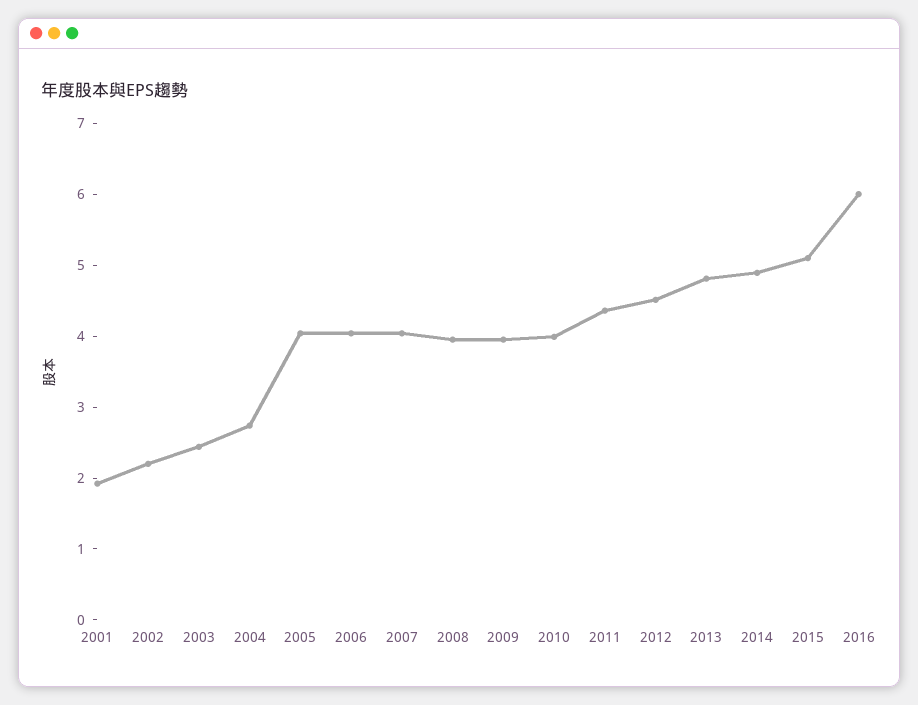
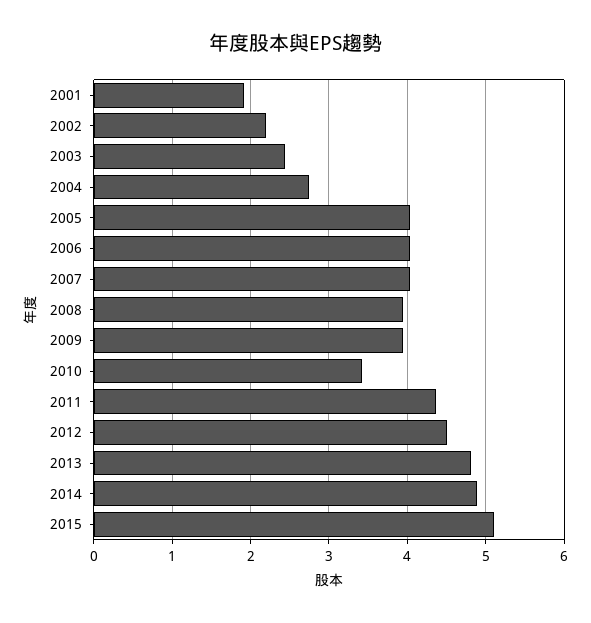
  {
    "2001": 1.9,
    "2002": 2.2,
    "2003": 2.4,
    "2004": 2.7,
    "2005": 4,
    "2006": 4,
    "2007": 4,
    "2008": 4,
    "2009": 4,
-   "2010": 4,
+   "2010": 3.4,
    "2011": 4.4,
    "2012": 4.5,
    "2013": 4.8,
    "2014": 4.9,
-   "2015": 5.1,
+   "2015": 5.1
-   "2016": 6
  }

